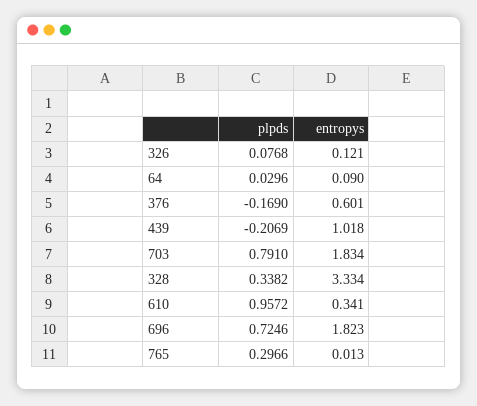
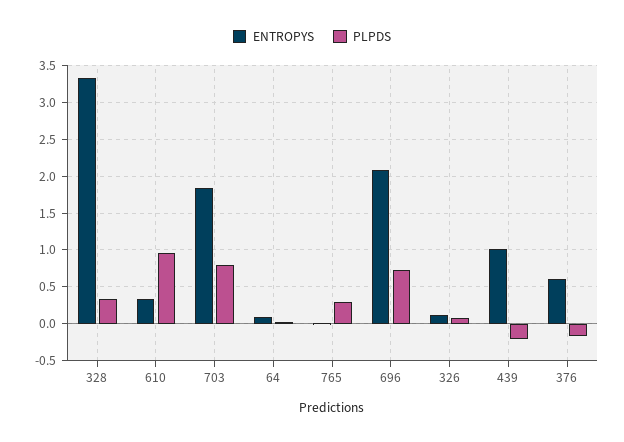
  {
    "plpds": {
      "326": 0.0768,
      "64": 0.0296,
      "376": -0.169,
      "439": -0.2069,
      "703": 0.791,
      "328": 0.3382,
      "610": 0.9572,
      "696": 0.7246,
      "765": 0.2966
    },
    "entropys": {
      "326": 0.121,
      "64": 0.09,
      "376": 0.601,
      "439": 1.018,
      "703": 1.834,
      "328": 3.334,
      "610": 0.341,
-     "696": 1.823,
+     "696": 2.1,
      "765": 0.013
    }
  }

